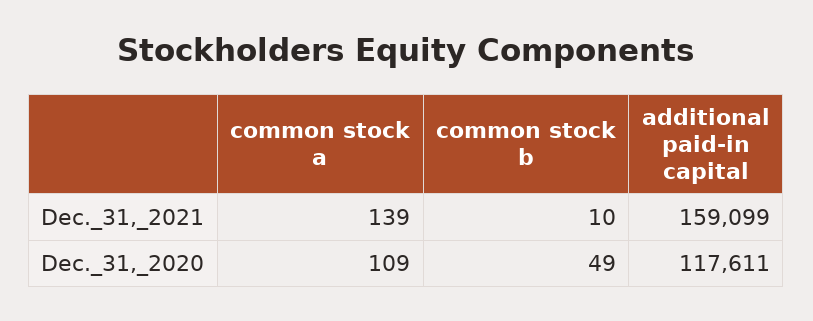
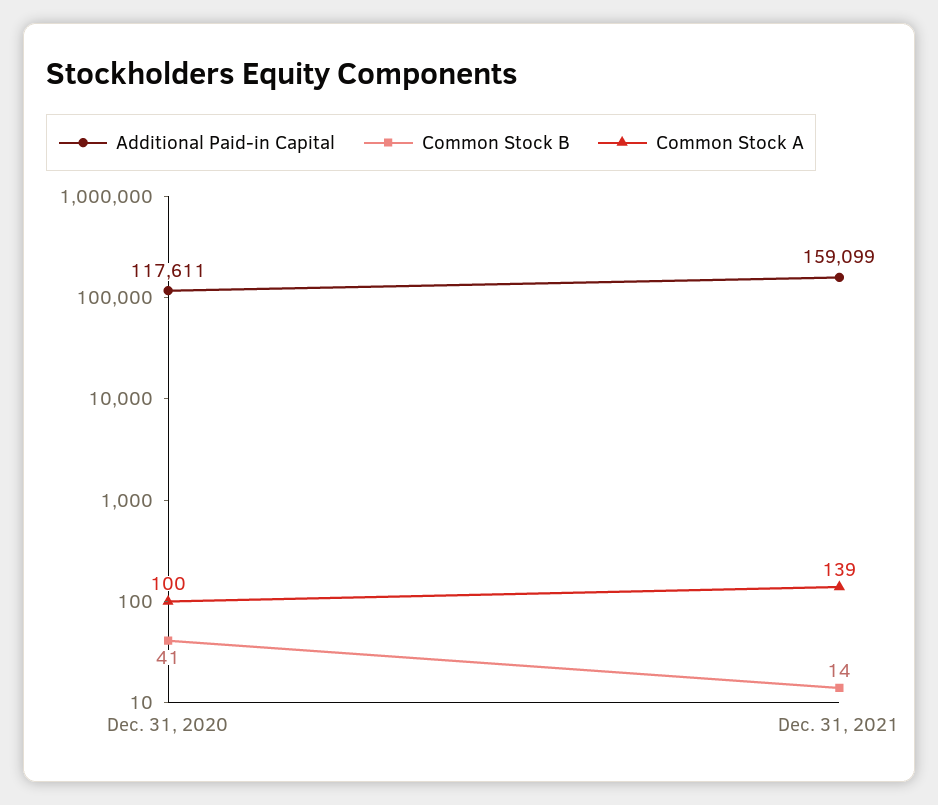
  {
    "common stock a": {
      "Dec._31,_2021": 139,
-     "Dec._31,_2020": 109
+     "Dec._31,_2020": 100
    },
    "common stock b": {
-     "Dec._31,_2021": 10,
+     "Dec._31,_2021": 14,
-     "Dec._31,_2020": 49
+     "Dec._31,_2020": 41
    },
    "additional paid-in capital": {
      "Dec._31,_2021": 159099,
      "Dec._31,_2020": 117611
    }
  }

